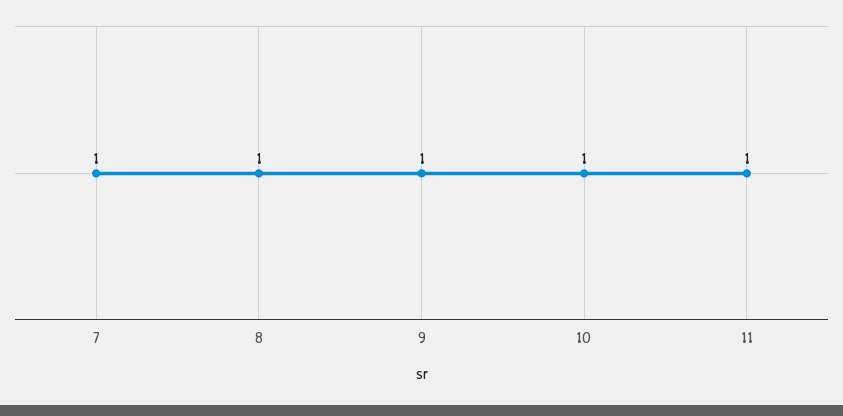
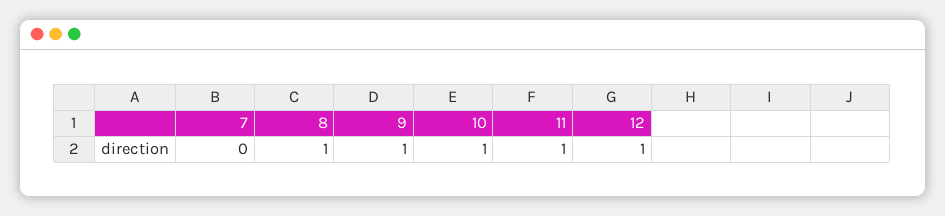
  {
-   "7": 1,
+   "7": 0,
    "8": 1,
    "9": 1,
    "10": 1,
-   "11": 1
+   "11": 1,
+   "12": 1
  }

